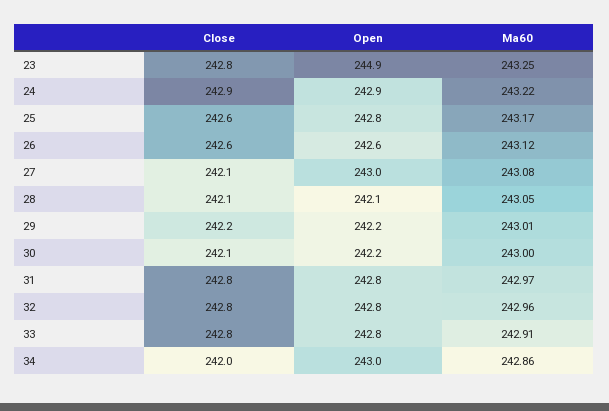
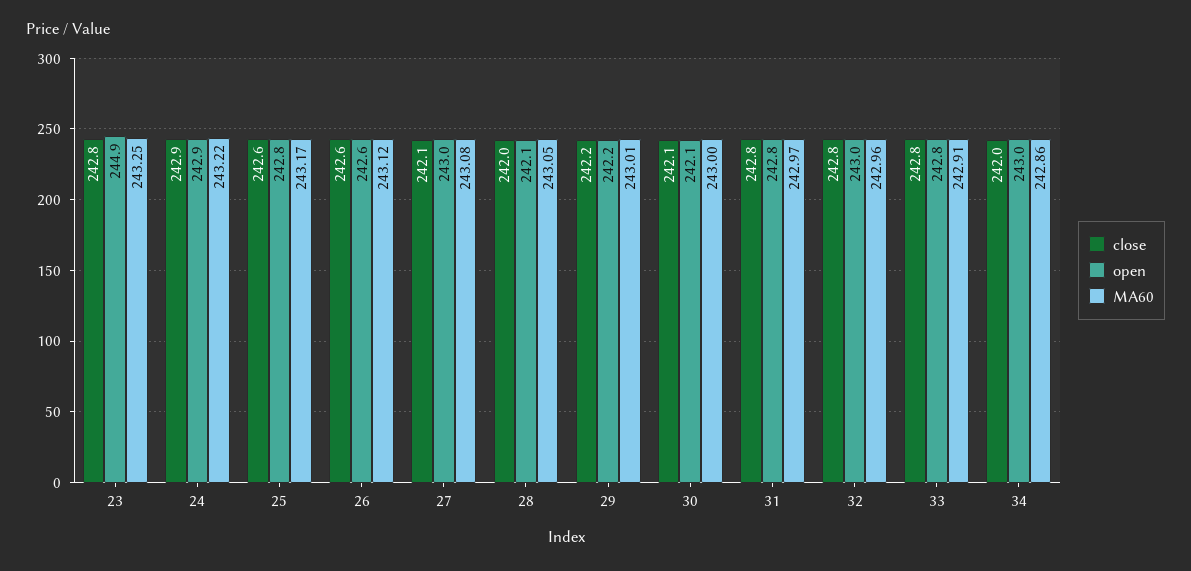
  {
    "Close": {
      "23": 242.8,
      "24": 242.9,
      "25": 242.6,
      "26": 242.6,
      "27": 242.1,
-     "28": 242.1,
+     "28": 242,
      "29": 242.2,
      "30": 242.1,
      "31": 242.8,
      "32": 242.8,
      "33": 242.8,
      "34": 242
    },
    "Open": {
      "23": 244.9,
      "24": 242.9,
      "25": 242.8,
      "26": 242.6,
      "27": 243,
      "28": 242.1,
      "29": 242.2,
-     "30": 242.2,
+     "30": 242.1,
      "31": 242.8,
-     "32": 242.8,
+     "32": 243,
      "33": 242.8,
      "34": 243
    },
    "Ma60": {
      "23": 243.25,
      "24": 243.22,
      "25": 243.17,
      "26": 243.12,
      "27": 243.08,
      "28": 243.05,
      "29": 243.01,
      "30": 243,
      "31": 242.97,
      "32": 242.96,
      "33": 242.91,
      "34": 242.86
    }
  }

